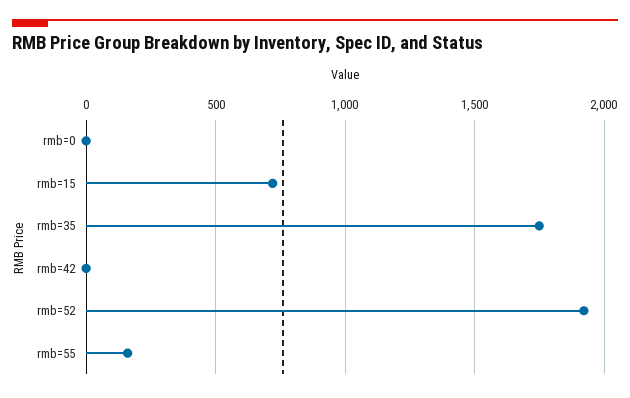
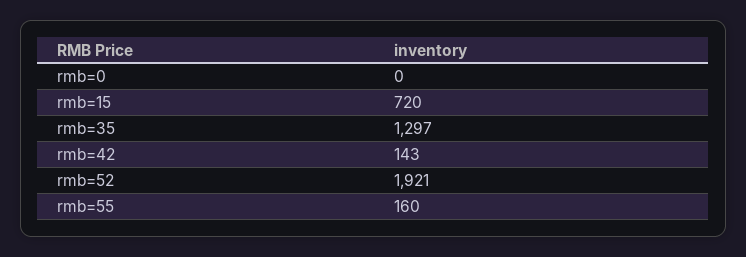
  {
    "rmb=0": 0,
    "rmb=15": 720,
-   "rmb=35": 1750,
+   "rmb=35": 1297,
-   "rmb=42": 0,
+   "rmb=42": 143,
    "rmb=52": 1921,
    "rmb=55": 160
  }

